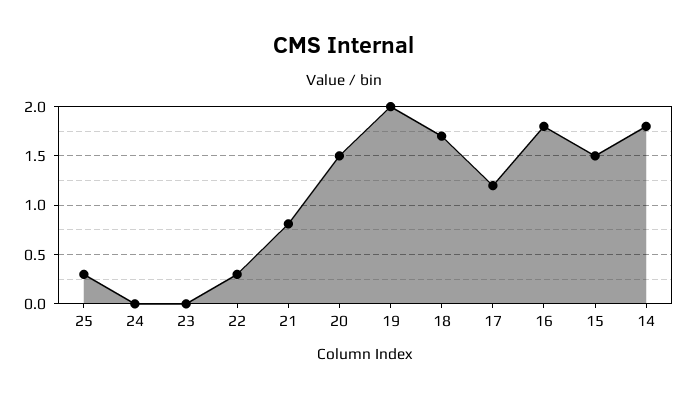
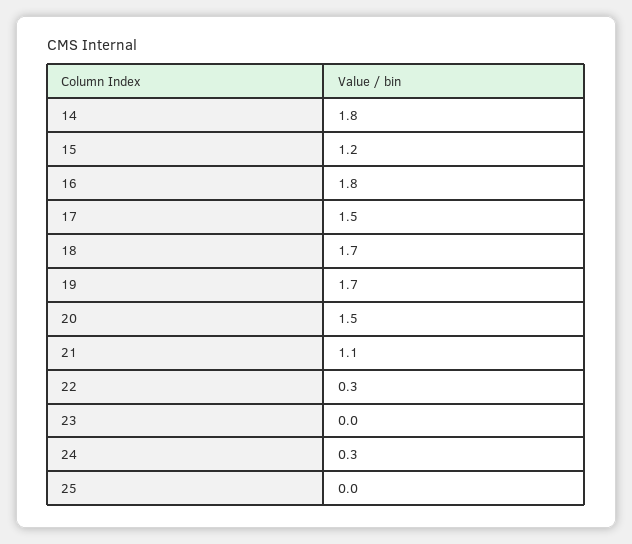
  {
-   "25": 0.3,
+   "25": 0,
-   "24": 0,
+   "24": 0.3,
    "23": 0,
    "22": 0.3,
-   "21": 0.8,
+   "21": 1.1,
    "20": 1.5,
-   "19": 2,
+   "19": 1.7,
    "18": 1.7,
-   "17": 1.2,
+   "17": 1.5,
    "16": 1.8,
-   "15": 1.5,
+   "15": 1.2,
    "14": 1.8
  }

